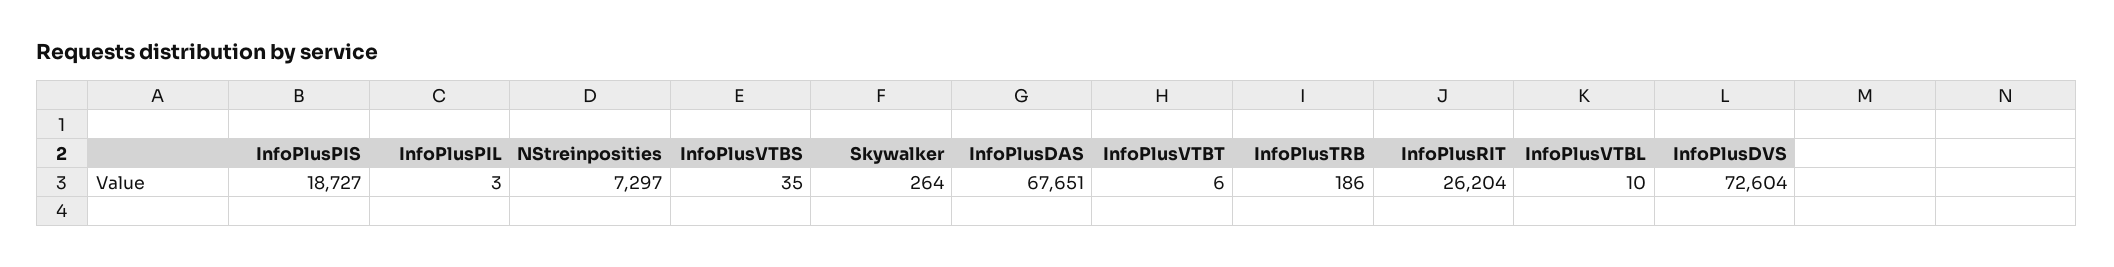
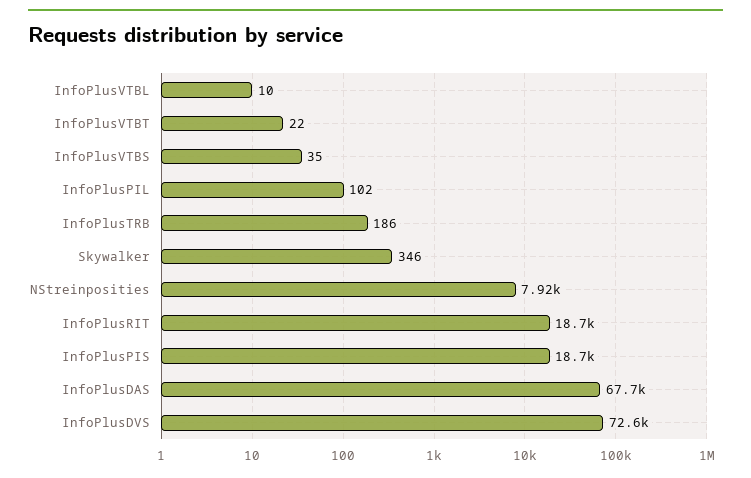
  {
    "InfoPlusPIS": 18727,
-   "InfoPlusPIL": 3,
+   "InfoPlusPIL": 102,
-   "NStreinposities": 7297,
+   "NStreinposities": 7920,
    "InfoPlusVTBS": 35,
-   "Skywalker": 264,
+   "Skywalker": 346,
    "InfoPlusDAS": 67651,
-   "InfoPlusVTBT": 6,
+   "InfoPlusVTBT": 22,
    "InfoPlusTRB": 186,
-   "InfoPlusRIT": 26204,
+   "InfoPlusRIT": 18700,
    "InfoPlusVTBL": 10,
    "InfoPlusDVS": 72604
  }

